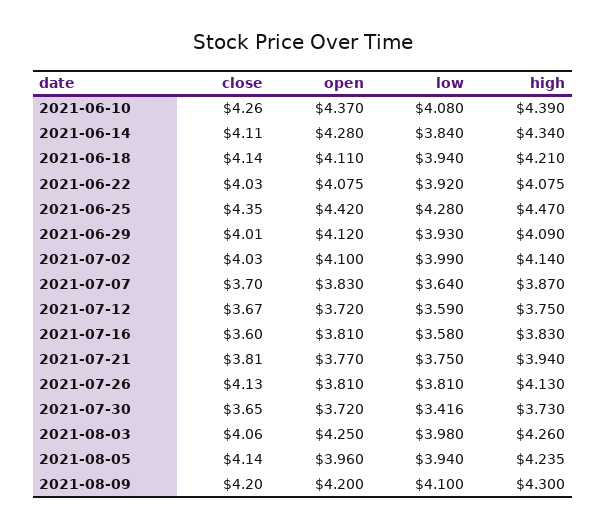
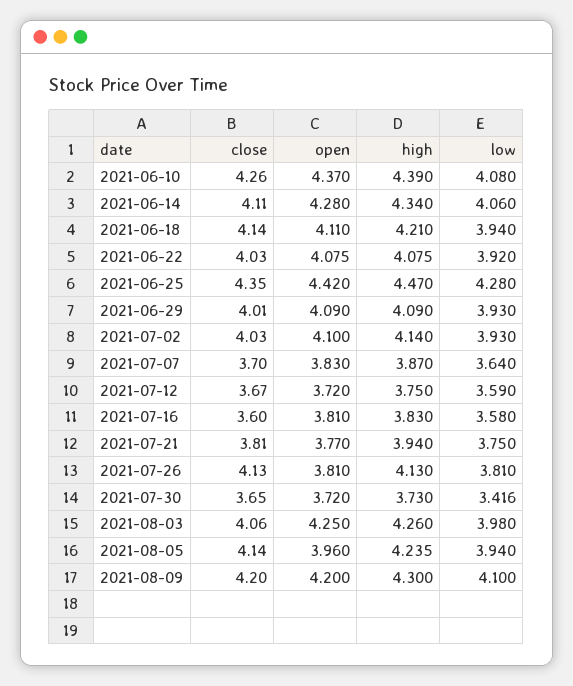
  {
    "close": {
      "2021-06-10": 4.26,
      "2021-06-14": 4.11,
      "2021-06-18": 4.14,
      "2021-06-22": 4.03,
      "2021-06-25": 4.35,
      "2021-06-29": 4.01,
      "2021-07-02": 4.03,
      "2021-07-07": 3.7,
      "2021-07-12": 3.67,
      "2021-07-16": 3.6,
      "2021-07-21": 3.81,
      "2021-07-26": 4.13,
      "2021-07-30": 3.65,
      "2021-08-03": 4.06,
      "2021-08-05": 4.14,
      "2021-08-09": 4.2
    },
    "open": {
      "2021-06-10": 4.37,
      "2021-06-14": 4.28,
      "2021-06-18": 4.11,
      "2021-06-22": 4.075,
      "2021-06-25": 4.42,
-     "2021-06-29": 4.12,
+     "2021-06-29": 4.09,
      "2021-07-02": 4.1,
      "2021-07-07": 3.83,
      "2021-07-12": 3.72,
      "2021-07-16": 3.81,
      "2021-07-21": 3.77,
      "2021-07-26": 3.81,
      "2021-07-30": 3.72,
      "2021-08-03": 4.25,
      "2021-08-05": 3.96,
      "2021-08-09": 4.2
    },
    "low": {
      "2021-06-10": 4.08,
-     "2021-06-14": 3.84,
+     "2021-06-14": 4.06,
      "2021-06-18": 3.94,
      "2021-06-22": 3.92,
      "2021-06-25": 4.28,
      "2021-06-29": 3.93,
-     "2021-07-02": 3.99,
+     "2021-07-02": 3.93,
      "2021-07-07": 3.64,
      "2021-07-12": 3.59,
      "2021-07-16": 3.58,
      "2021-07-21": 3.75,
      "2021-07-26": 3.81,
      "2021-07-30": 3.416,
      "2021-08-03": 3.98,
      "2021-08-05": 3.94,
      "2021-08-09": 4.1
    },
    "high": {
      "2021-06-10": 4.39,
      "2021-06-14": 4.34,
      "2021-06-18": 4.21,
      "2021-06-22": 4.075,
      "2021-06-25": 4.47,
      "2021-06-29": 4.09,
      "2021-07-02": 4.14,
      "2021-07-07": 3.87,
      "2021-07-12": 3.75,
      "2021-07-16": 3.83,
      "2021-07-21": 3.94,
      "2021-07-26": 4.13,
      "2021-07-30": 3.73,
      "2021-08-03": 4.26,
      "2021-08-05": 4.235,
      "2021-08-09": 4.3
    }
  }

